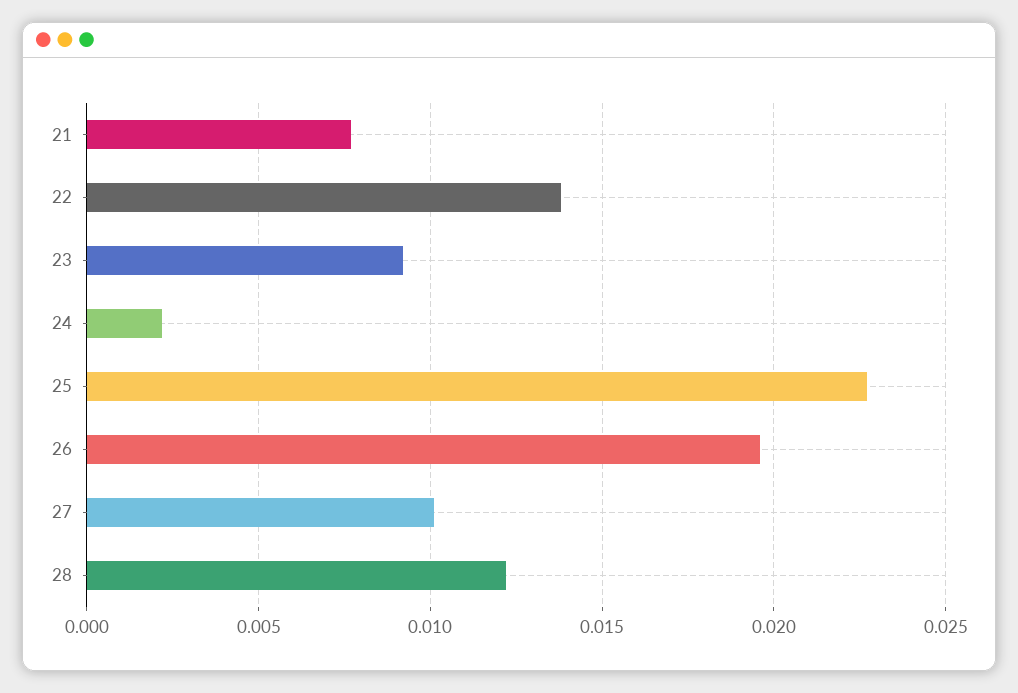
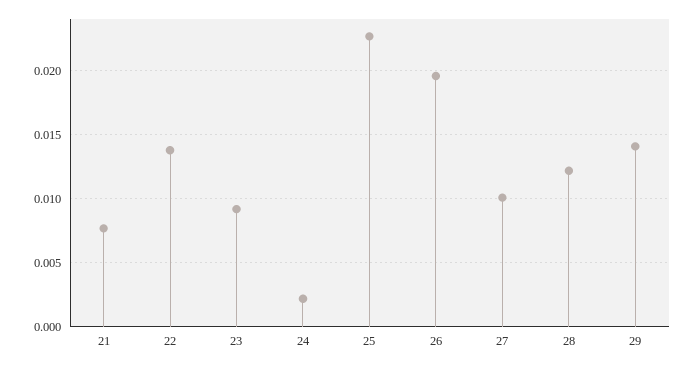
  {
    "21": 0.0075,
    "22": 0.014,
    "23": 0.009,
    "24": 0.002,
    "25": 0.0225,
    "26": 0.0195,
    "27": 0.01,
-   "28": 0.012
+   "28": 0.012,
+   "29": 0.014
  }

